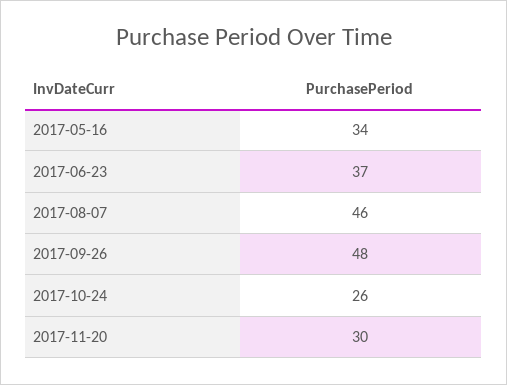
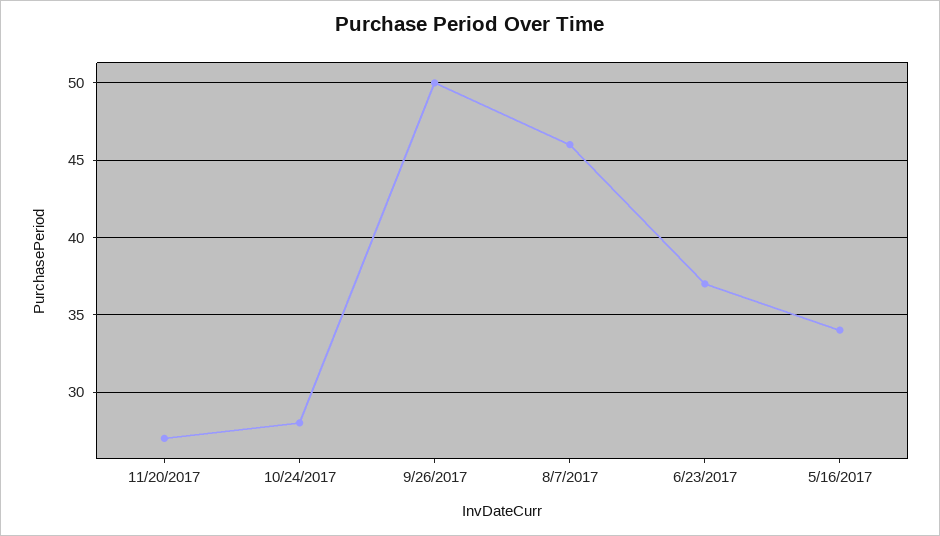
  {
    "2017-05-16": 34,
    "2017-06-23": 37,
    "2017-08-07": 46,
-   "2017-09-26": 48,
+   "2017-09-26": 50,
-   "2017-10-24": 26,
+   "2017-10-24": 28,
-   "2017-11-20": 30
+   "2017-11-20": 27
  }

